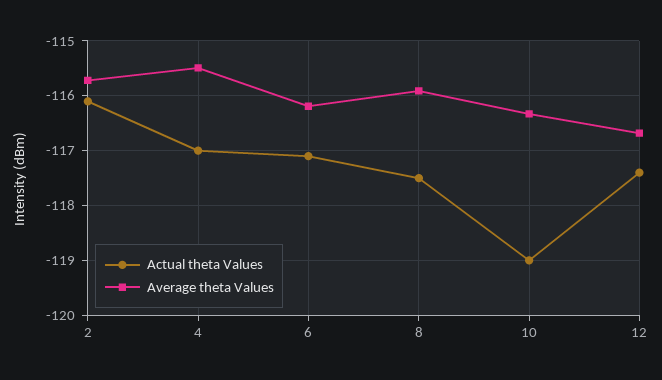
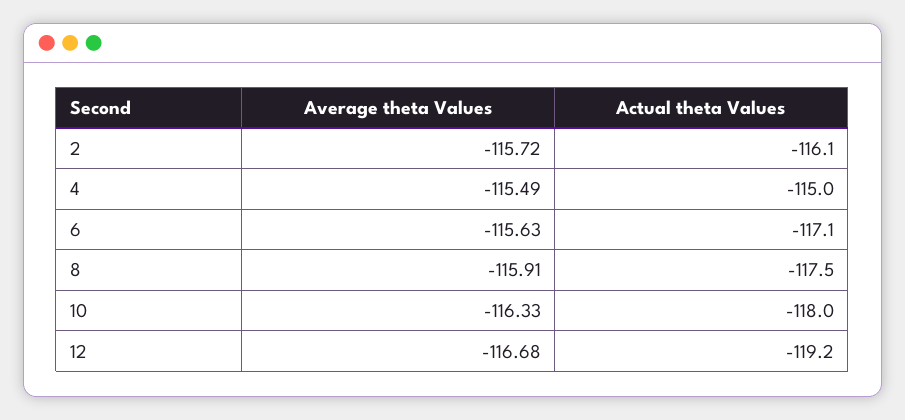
  {
    "Actual theta Values": {
      "2": -116.1,
-     "4": -117,
+     "4": -115,
      "6": -117.1,
      "8": -117.5,
-     "10": -119,
+     "10": -118,
-     "12": -117.4
+     "12": -119.2
    },
    "Average theta Values": {
      "2": -115.72,
      "4": -115.49,
-     "6": -116.2,
+     "6": -115.63,
      "8": -115.91,
      "10": -116.33,
      "12": -116.68
    }
  }

